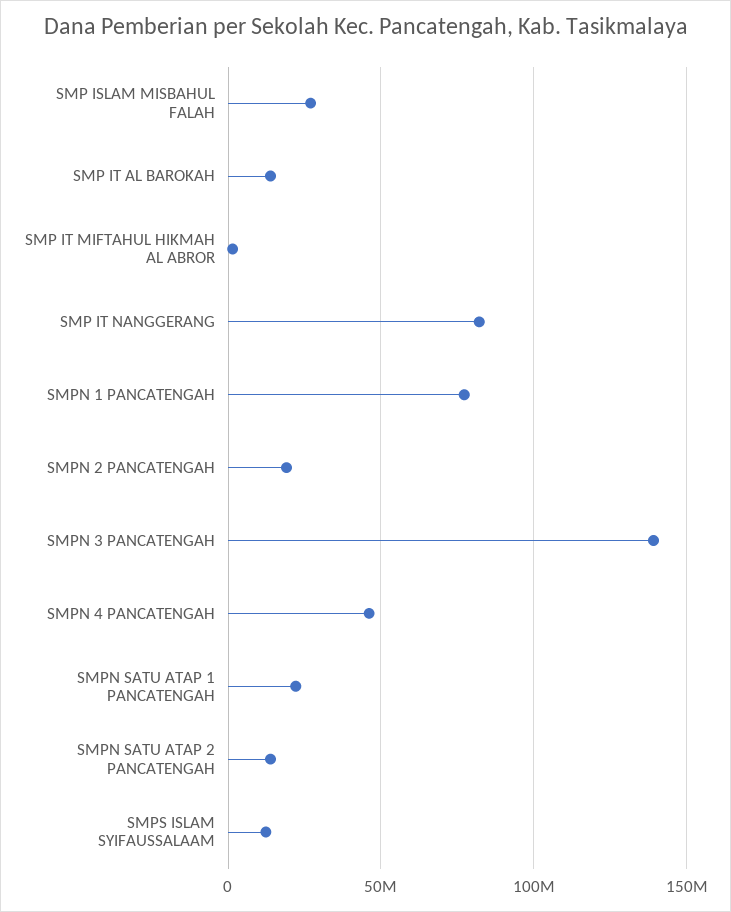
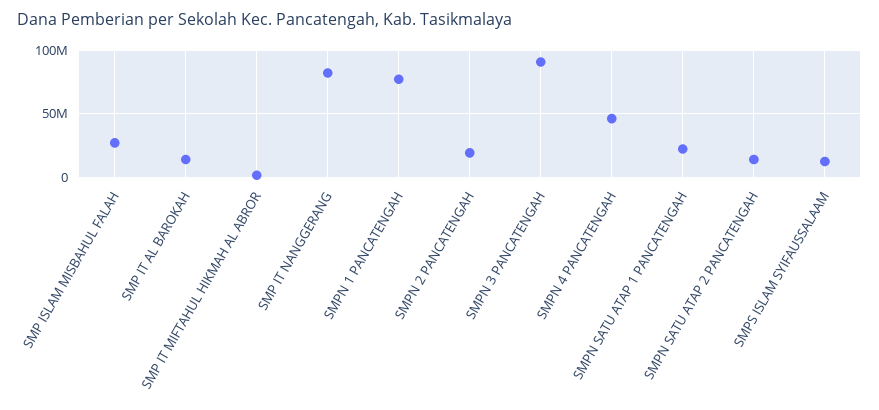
  {
    "SMP ISLAM MISBAHUL FALAH": 25000000,
    "SMP IT AL BAROKAH": 15000000,
    "SMP IT MIFTAHUL HIKMAH AL ABROR": 0,
    "SMP IT NANGGERANG": 80000000,
    "SMPN 1 PANCATENGAH": 75000000,
    "SMPN 2 PANCATENGAH": 20000000,
-   "SMPN 3 PANCATENGAH": 140000000,
+   "SMPN 3 PANCATENGAH": 90000000,
    "SMPN 4 PANCATENGAH": 45000000,
    "SMPN SATU ATAP 1 PANCATENGAH": 20000000,
    "SMPN SATU ATAP 2 PANCATENGAH": 15000000,
    "SMPS ISLAM SYIFAUSSALAAM": 10000000
  }

